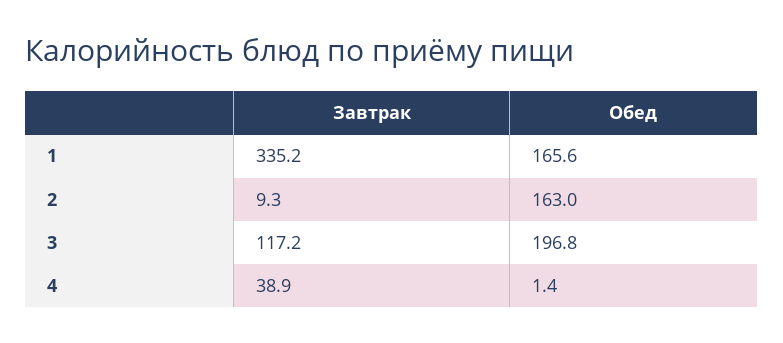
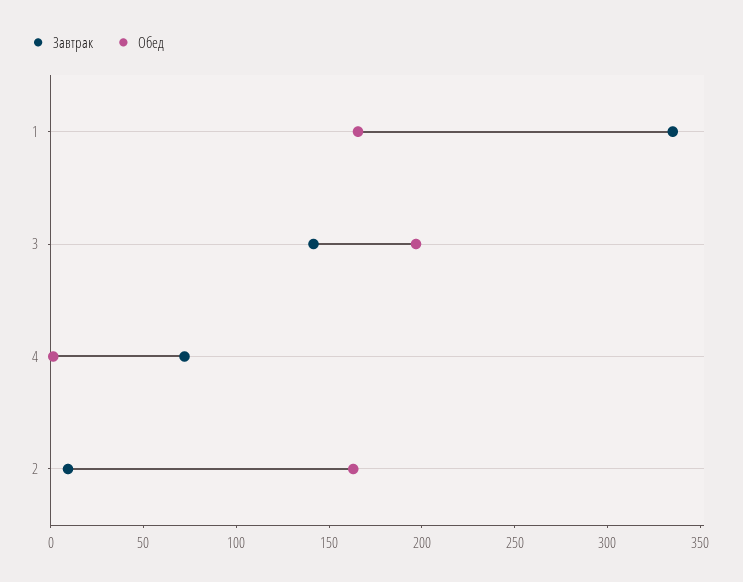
  {
    "Завтрак": {
      "1": 335.2,
      "2": 9.3,
-     "3": 117.2,
+     "3": 140,
-     "4": 38.9
+     "4": 70
    },
    "Обед": {
      "1": 165.6,
      "2": 163,
      "3": 196.8,
      "4": 1.4
    }
  }

